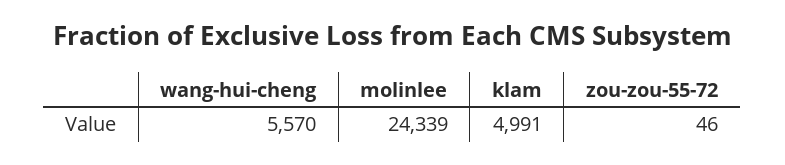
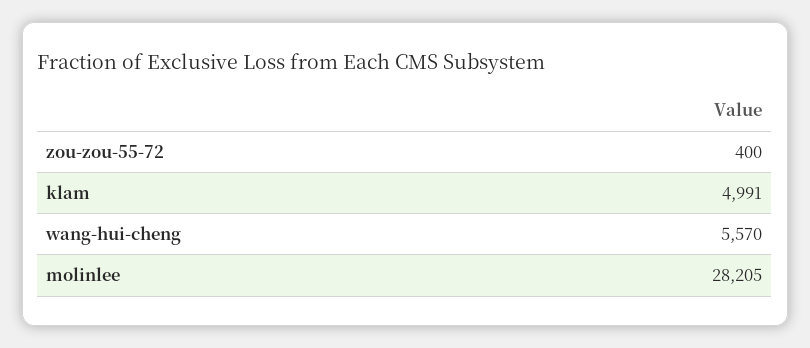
  {
    "wang-hui-cheng": 5570,
-   "molinlee": 24339,
+   "molinlee": 28205,
    "klam": 4991,
-   "zou-zou-55-72": 46
+   "zou-zou-55-72": 400
  }

